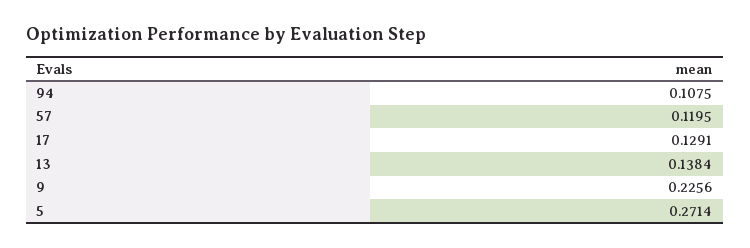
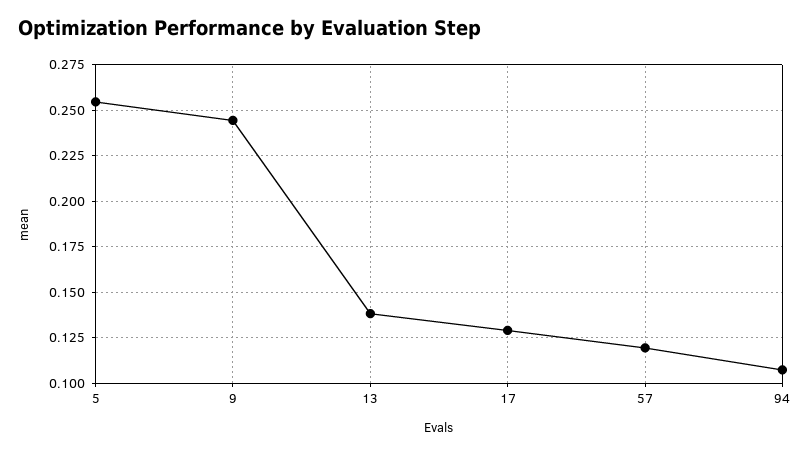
  {
    "94": 0.1075,
    "57": 0.1195,
    "17": 0.1291,
    "13": 0.1384,
-   "9": 0.2256,
+   "9": 0.245,
-   "5": 0.2714
+   "5": 0.255
  }

